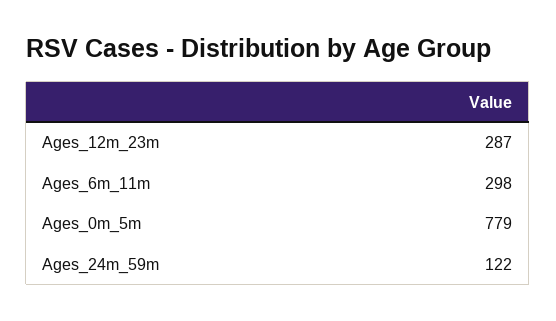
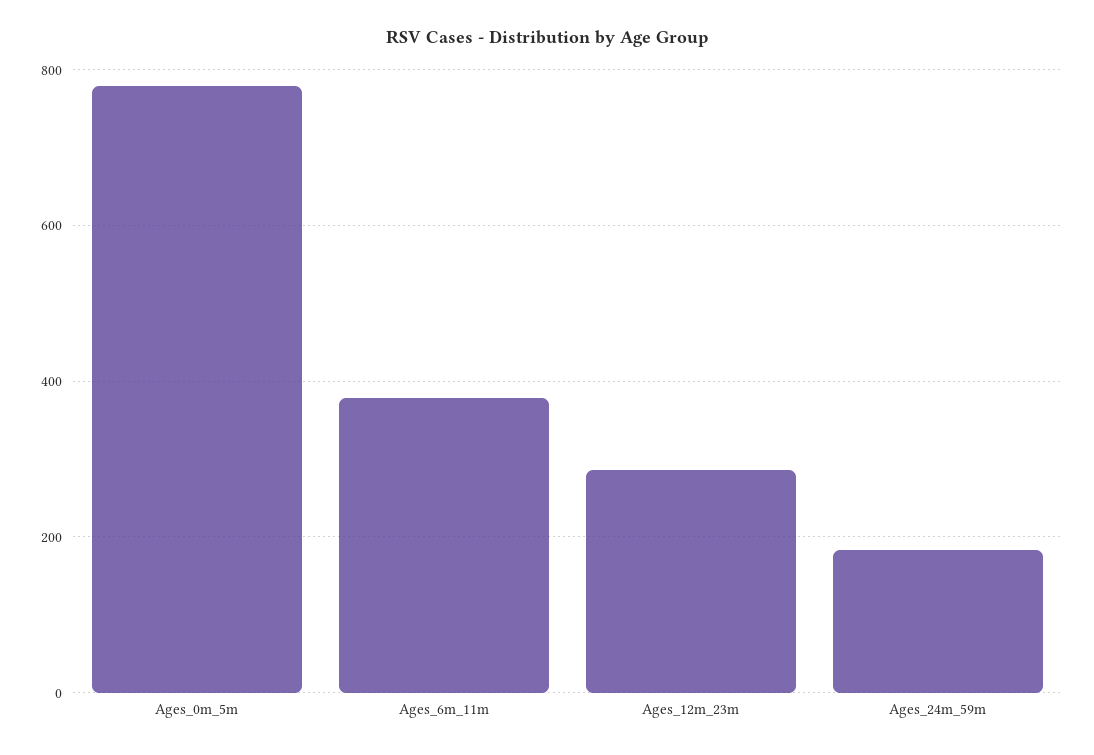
  {
    "Ages_12m_23m": 287,
-   "Ages_6m_11m": 298,
+   "Ages_6m_11m": 380,
    "Ages_0m_5m": 779,
-   "Ages_24m_59m": 122
+   "Ages_24m_59m": 180
  }

